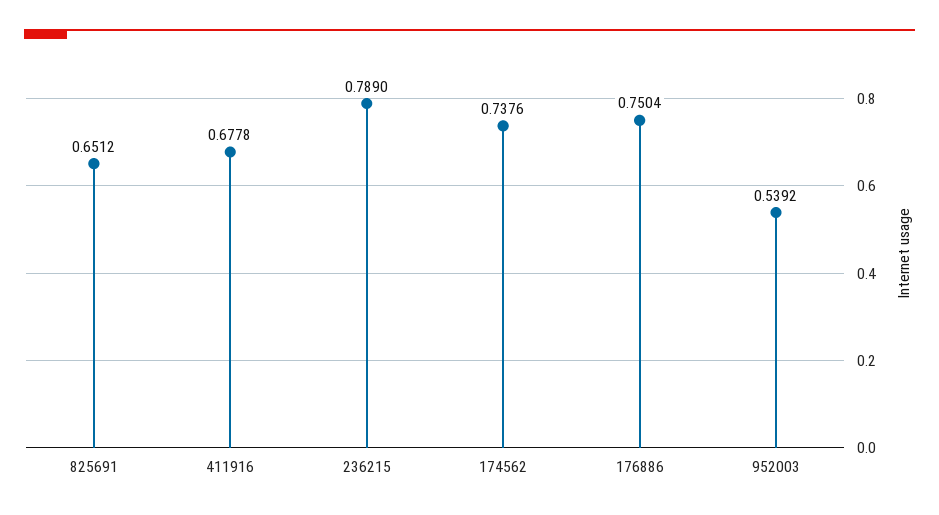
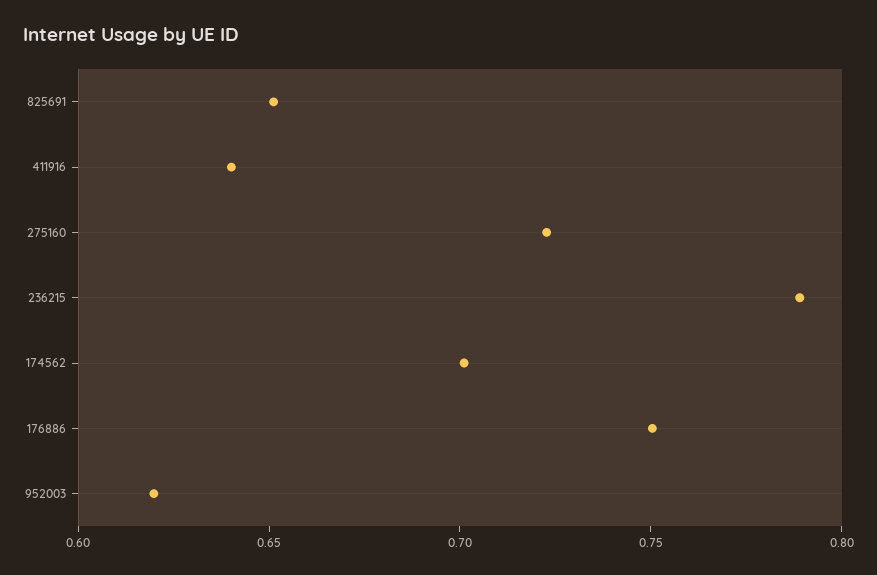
  {
    "825691": 0.6512,
-   "411916": 0.6778,
+   "411916": 0.64,
    "236215": 0.789,
-   "174562": 0.7376,
+   "174562": 0.7,
    "176886": 0.7504,
-   "952003": 0.5392
+   "952003": 0.62,
+   "275160": 0.72
  }

